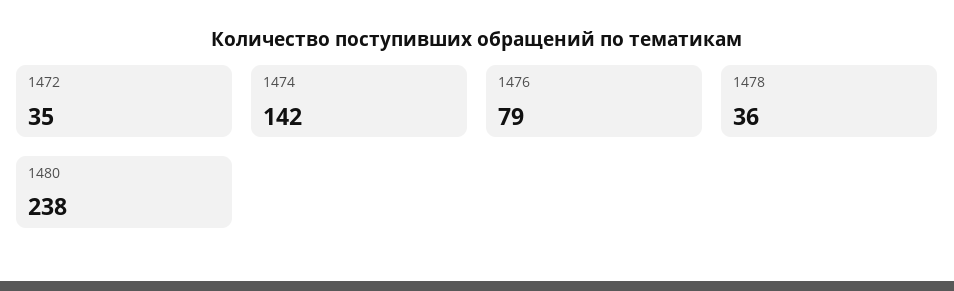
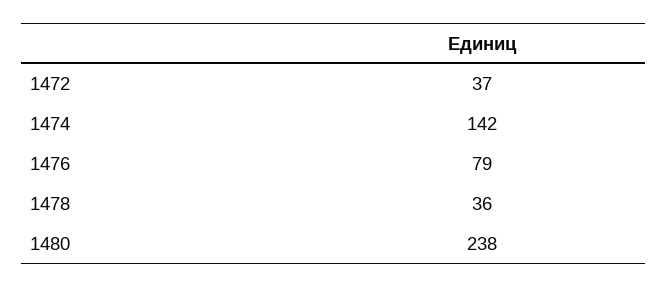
  {
-   "1472": 35,
+   "1472": 37,
    "1474": 142,
    "1476": 79,
    "1478": 36,
    "1480": 238
  }

